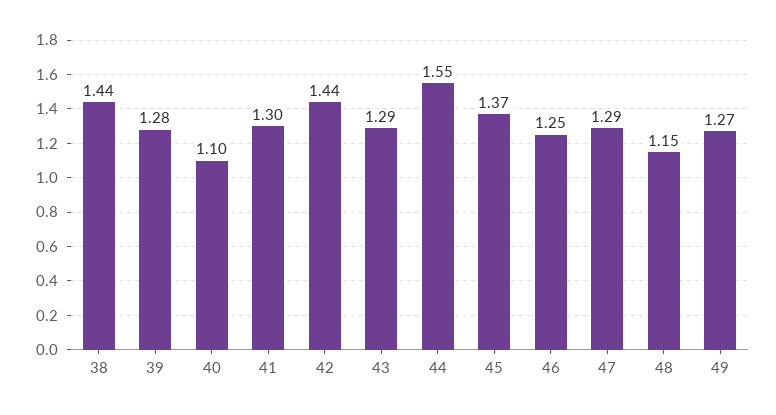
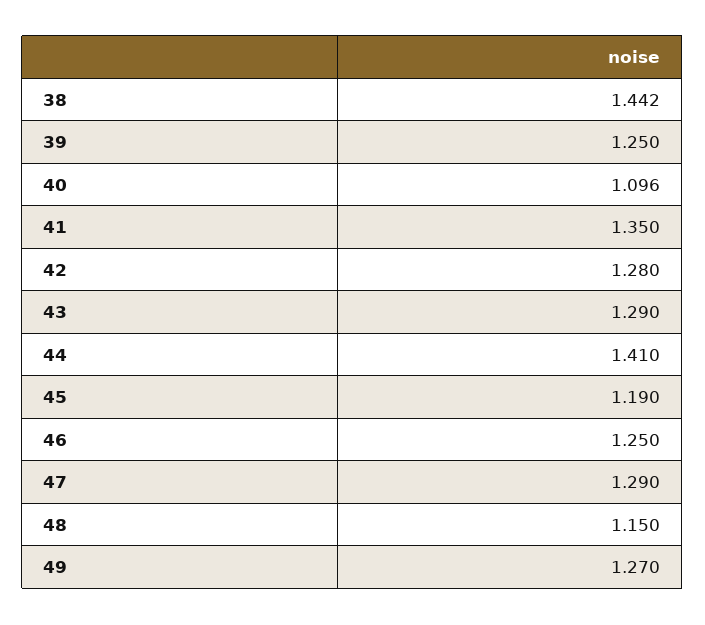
  {
    "38": 1.442,
-   "39": 1.28,
+   "39": 1.25,
    "40": 1.096,
-   "41": 1.3,
+   "41": 1.35,
-   "42": 1.44,
+   "42": 1.28,
    "43": 1.29,
-   "44": 1.55,
+   "44": 1.41,
-   "45": 1.37,
+   "45": 1.19,
    "46": 1.25,
    "47": 1.29,
    "48": 1.15,
    "49": 1.27
  }

